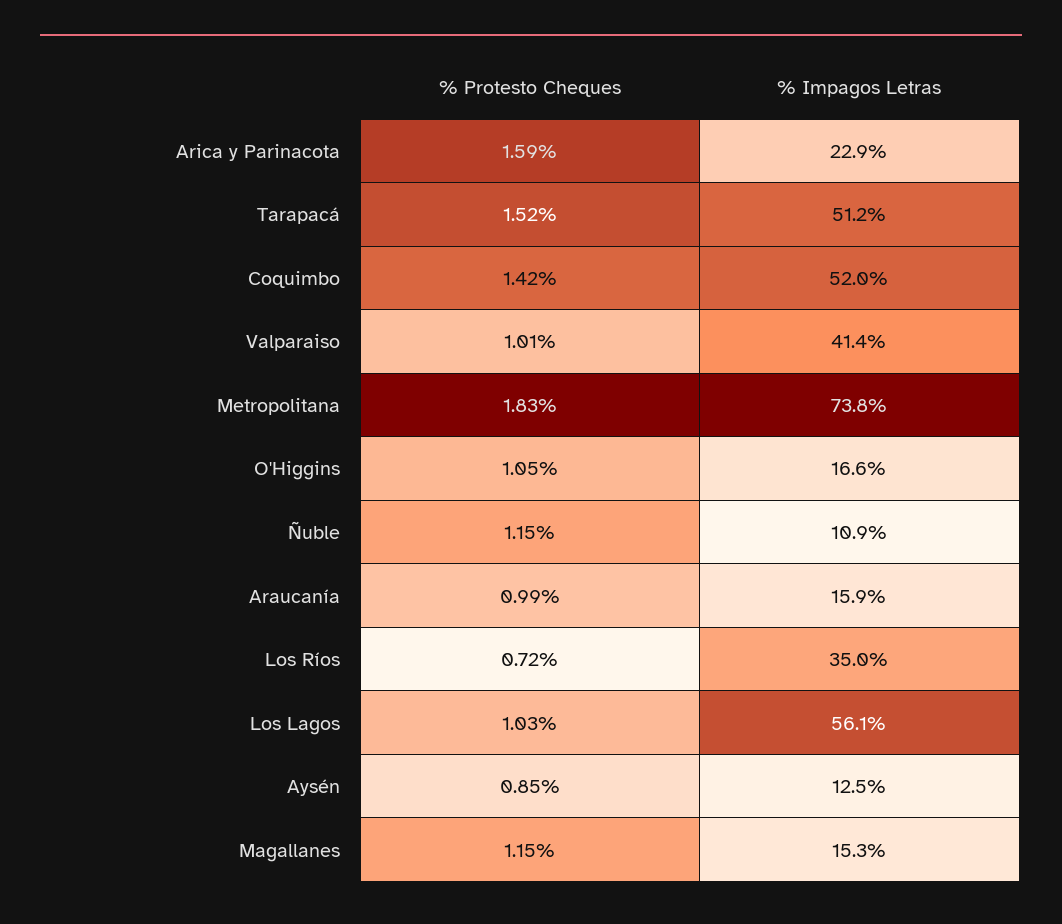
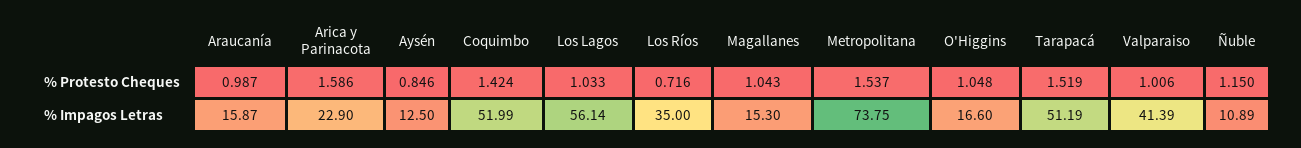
  {
    "% Protesto Cheques": {
      "Arica y Parinacota": 1.586,
      "Tarapacá": 1.519,
      "Coquimbo": 1.424,
      "Valparaiso": 1.006,
-     "Metropolitana": 1.83,
+     "Metropolitana": 1.537,
      "O'Higgins": 1.048,
      "Ñuble": 1.15,
      "Araucanía": 0.987,
      "Los Ríos": 0.716,
      "Los Lagos": 1.033,
      "Aysén": 0.846,
-     "Magallanes": 1.15
+     "Magallanes": 1.043
    },
    "% Impagos Letras": {
      "Arica y Parinacota": 22.9,
      "Tarapacá": 51.19,
      "Coquimbo": 51.99,
      "Valparaiso": 41.39,
      "Metropolitana": 73.75,
      "O'Higgins": 16.6,
      "Ñuble": 10.89,
      "Araucanía": 15.87,
      "Los Ríos": 35,
      "Los Lagos": 56.14,
      "Aysén": 12.5,
      "Magallanes": 15.3
    }
  }

